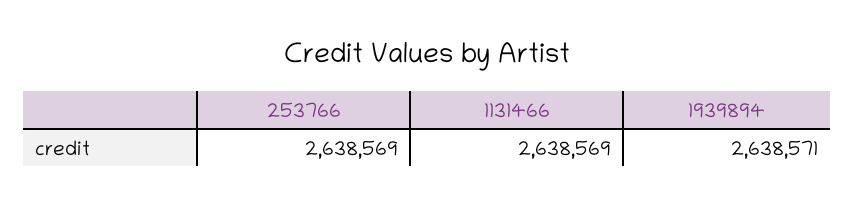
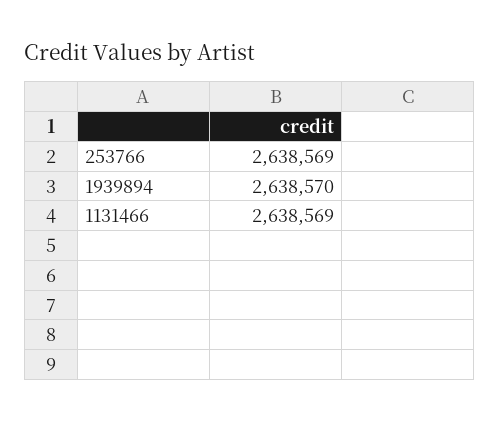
  {
    "253766": 2638569,
    "1131466": 2638569,
-   "1939894": 2638571
+   "1939894": 2638570
  }

